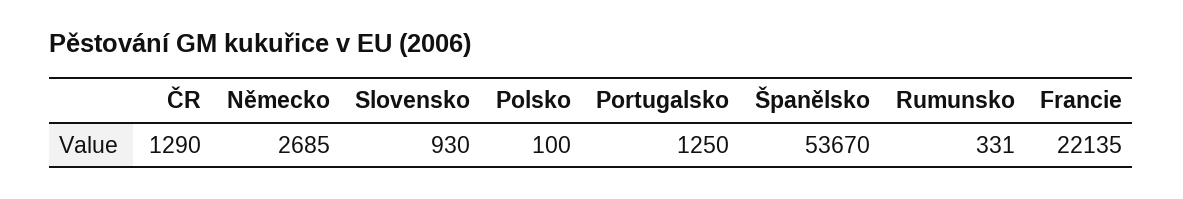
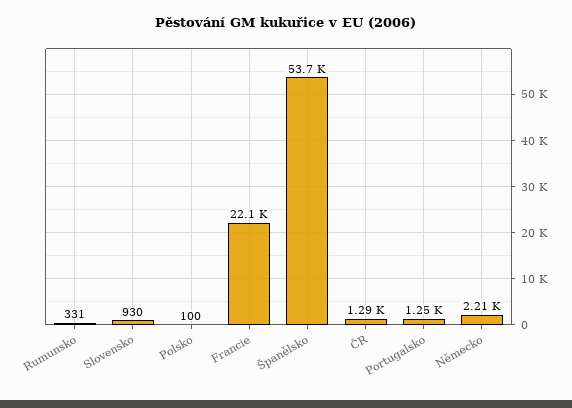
  {
    "ČR": 1290,
-   "Německo": 2685,
+   "Německo": 2210,
    "Slovensko": 930,
    "Polsko": 100,
    "Portugalsko": 1250,
    "Španělsko": 53670,
    "Rumunsko": 331,
    "Francie": 22135
  }

